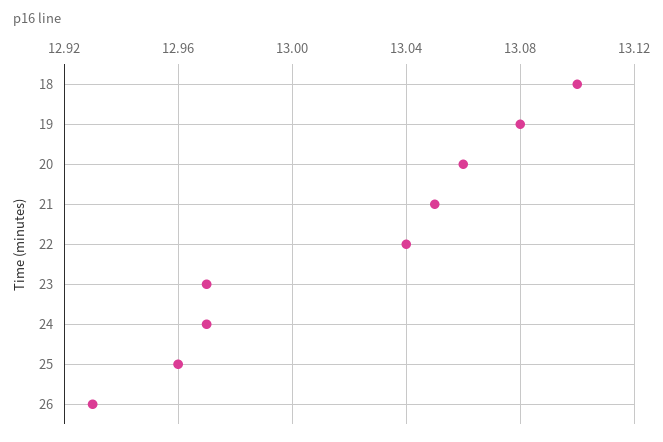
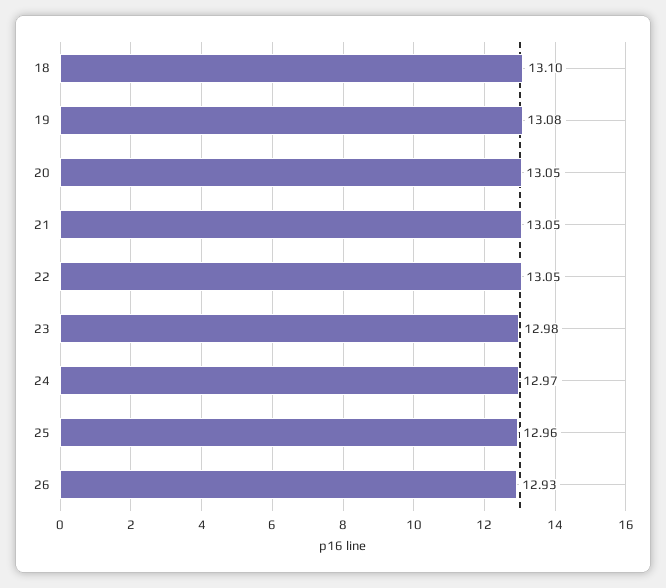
  {
    "18": 13.1,
    "19": 13.08,
-   "20": 13.06,
+   "20": 13.05,
    "21": 13.05,
-   "22": 13.04,
+   "22": 13.05,
-   "23": 12.97,
+   "23": 12.98,
    "24": 12.97,
    "25": 12.96,
    "26": 12.93
  }

